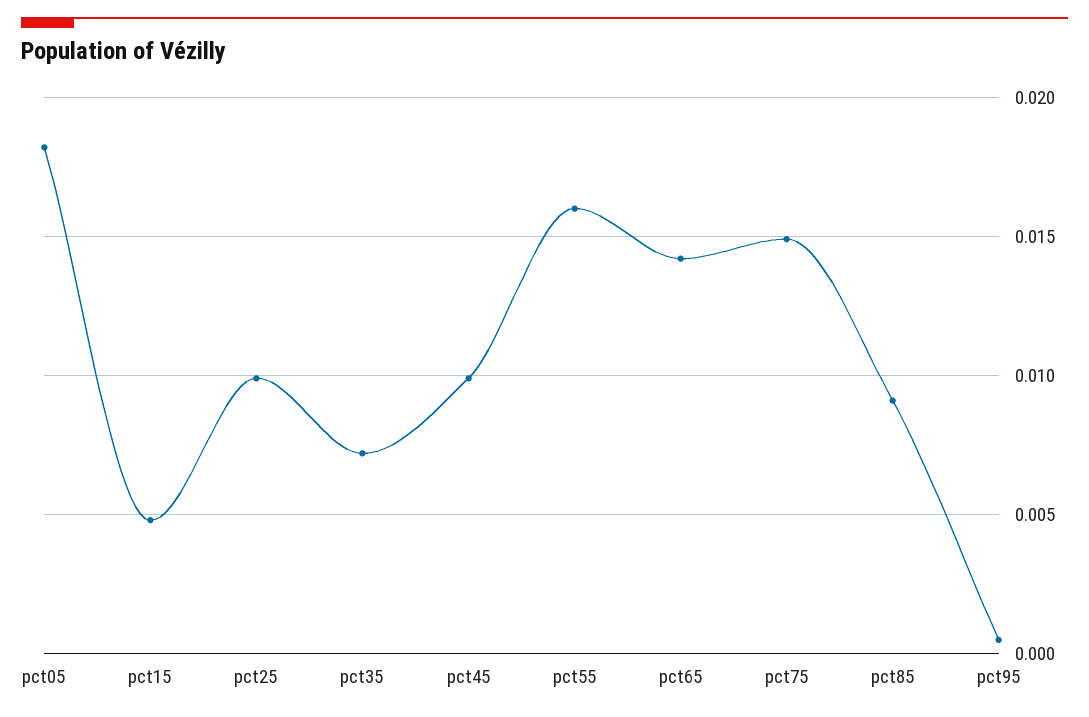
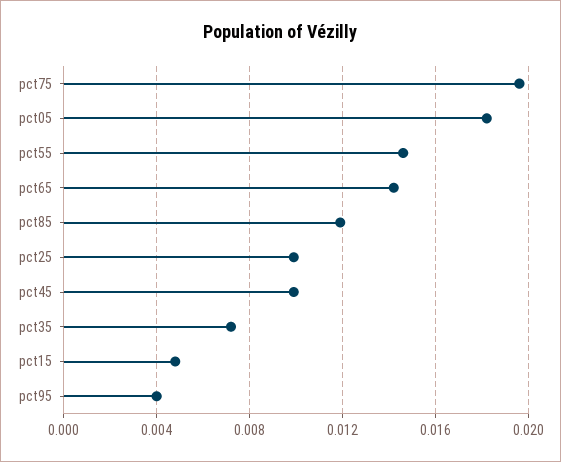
  {
    "pct05": 0.018,
    "pct15": 0.005,
    "pct25": 0.01,
    "pct35": 0.007,
    "pct45": 0.01,
-   "pct55": 0.016,
+   "pct55": 0.0145,
    "pct65": 0.014,
-   "pct75": 0.015,
+   "pct75": 0.0195,
-   "pct85": 0.009,
+   "pct85": 0.012,
-   "pct95": 0.0005
+   "pct95": 0.004
  }

